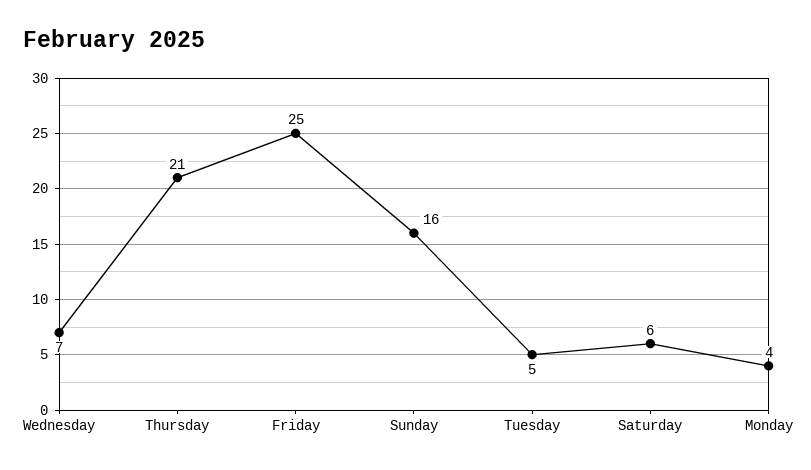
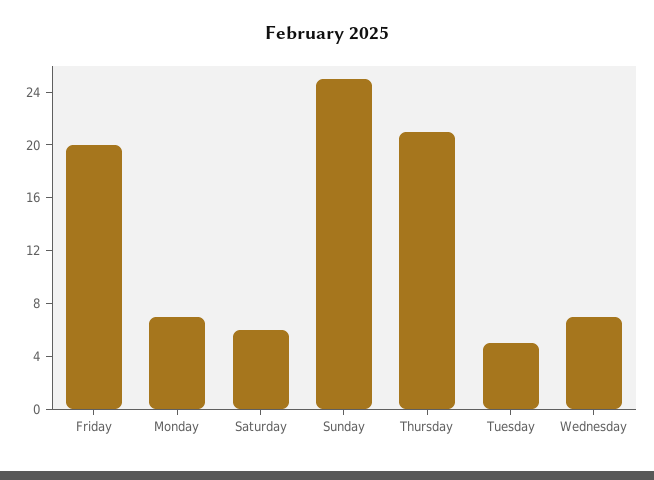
  {
    "Wednesday": 7,
    "Thursday": 21,
-   "Friday": 25,
+   "Friday": 20,
-   "Sunday": 16,
+   "Sunday": 25,
    "Tuesday": 5,
    "Saturday": 6,
-   "Monday": 4
+   "Monday": 7
  }

